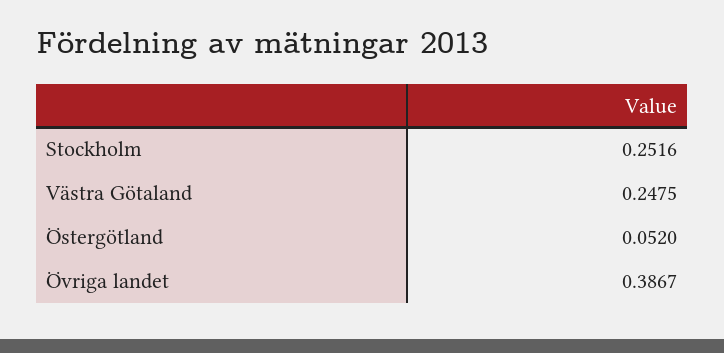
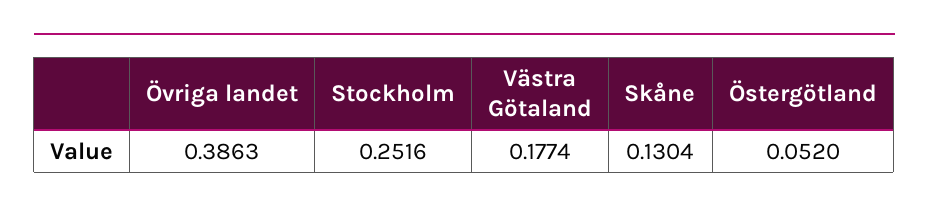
  {
    "Stockholm": 0.2516,
-   "Västra Götaland": 0.2475,
+   "Västra Götaland": 0.1774,
    "Östergötland": 0.052,
-   "Övriga landet": 0.3867
+   "Övriga landet": 0.3863,
+   "Skåne": 0.1304
  }

